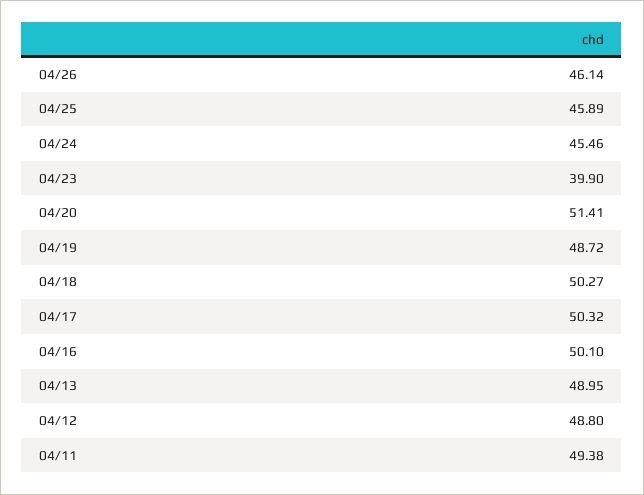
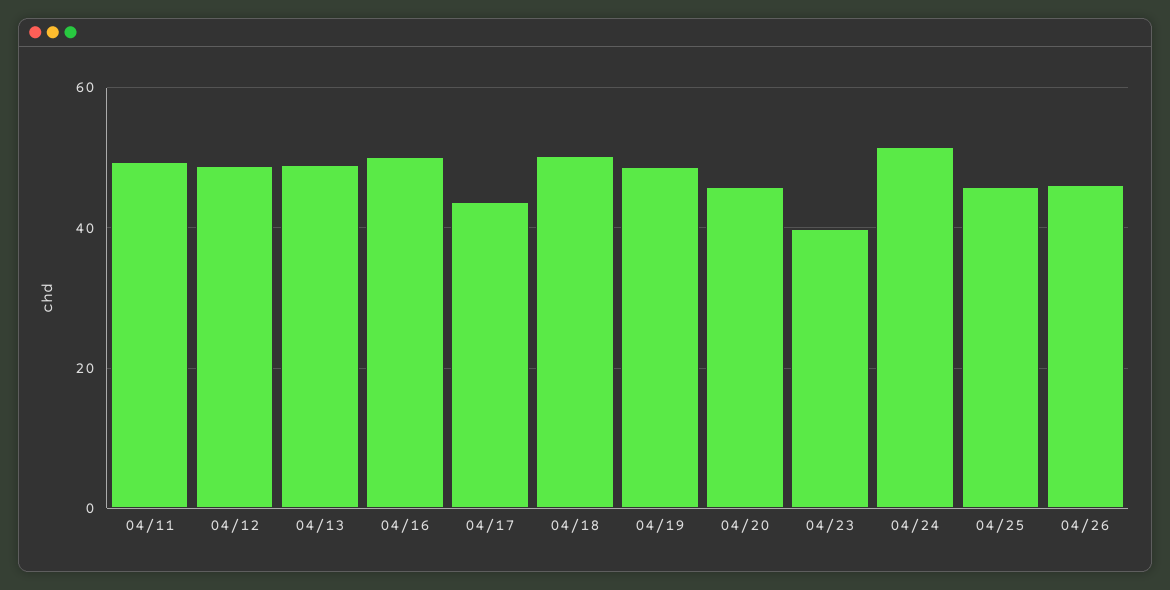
  {
    "04/26": 46.14,
    "04/25": 45.89,
-   "04/24": 45.46,
+   "04/24": 52,
    "04/23": 39.9,
-   "04/20": 51.41,
+   "04/20": 46,
    "04/19": 48.72,
    "04/18": 50.27,
-   "04/17": 50.32,
+   "04/17": 44,
    "04/16": 50.1,
    "04/13": 48.95,
    "04/12": 48.8,
    "04/11": 49.38
  }

